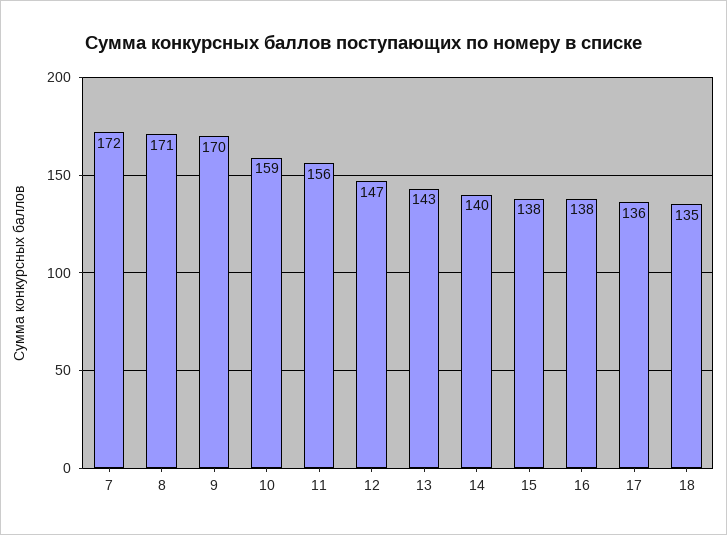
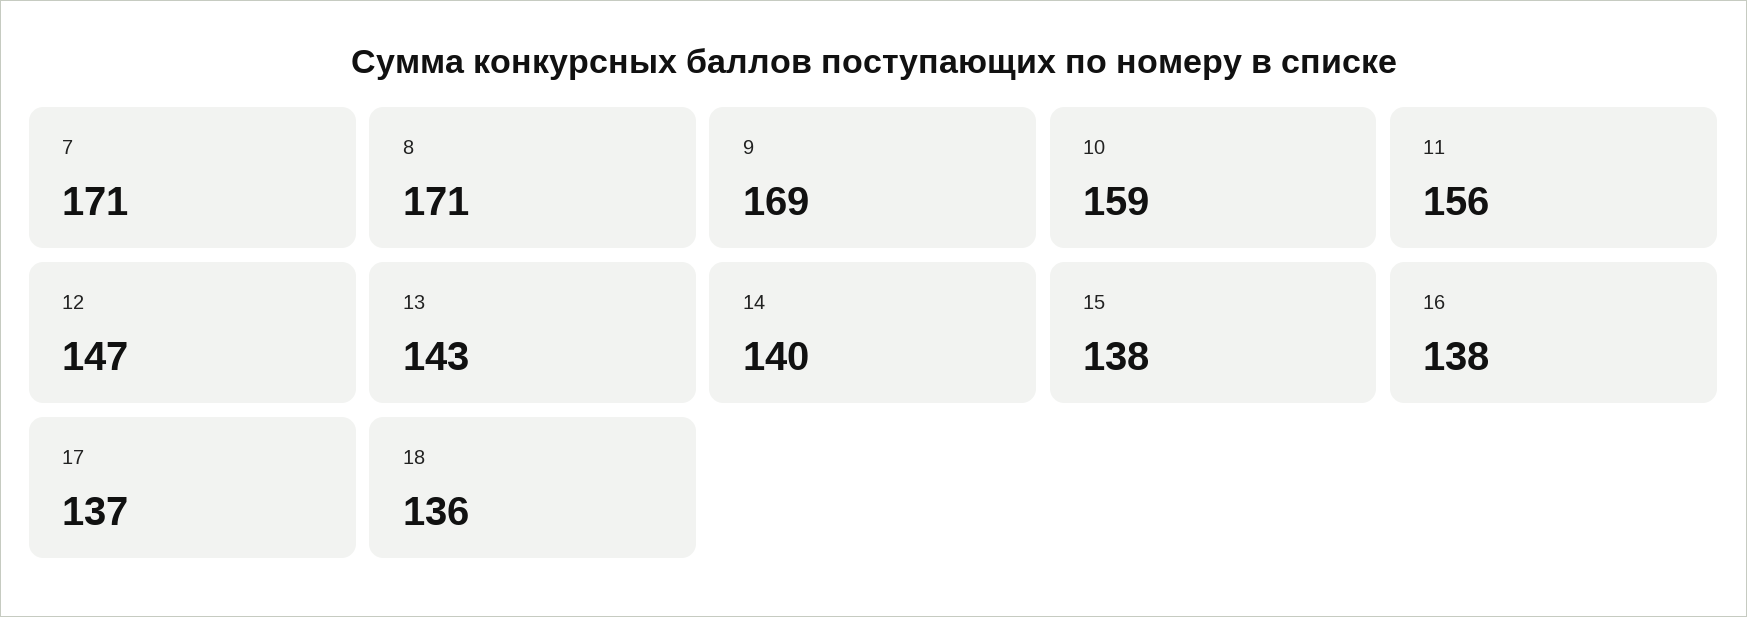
  {
-   "7": 172,
+   "7": 171,
    "8": 171,
-   "9": 170,
+   "9": 169,
    "10": 159,
    "11": 156,
    "12": 147,
    "13": 143,
    "14": 140,
    "15": 138,
    "16": 138,
-   "17": 136,
+   "17": 137,
-   "18": 135
+   "18": 136
  }

